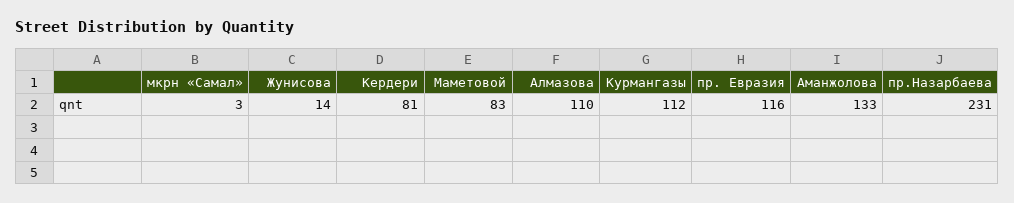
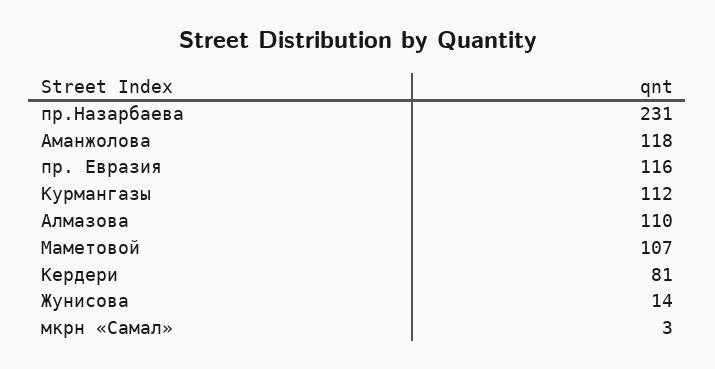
  {
    "мкрн «Самал»": 3,
    "Жунисова": 14,
    "Кердери": 81,
-   "Маметовой": 83,
+   "Маметовой": 107,
    "Алмазова": 110,
    "Курмангазы": 112,
    "пр. Евразия": 116,
-   "Аманжолова": 133,
+   "Аманжолова": 118,
    "пр.Назарбаева": 231
  }

